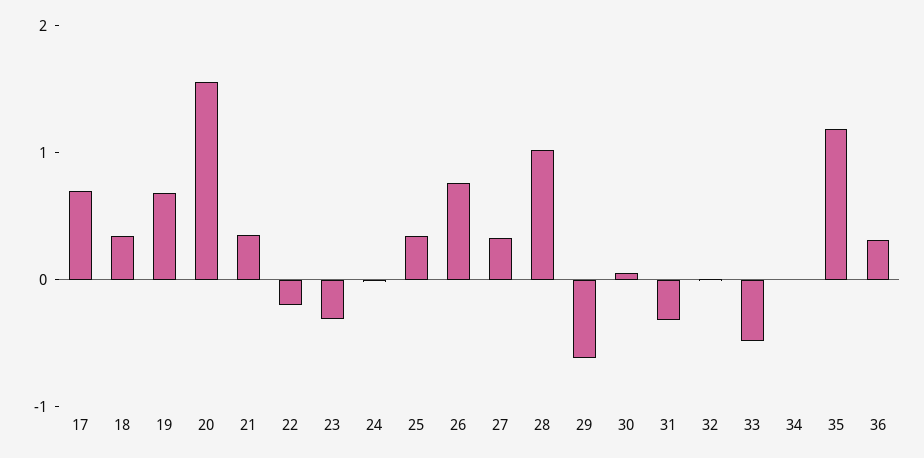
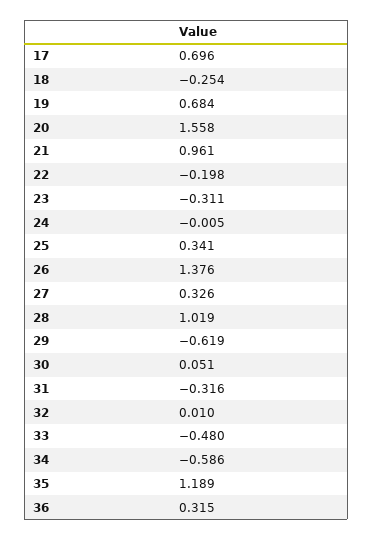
  {
    "17": 0.696,
-   "18": 0.4,
+   "18": -0.254,
    "19": 0.684,
    "20": 1.558,
-   "21": 0.4,
+   "21": 0.961,
    "22": -0.198,
    "23": -0.311,
    "24": -0.005,
    "25": 0.341,
-   "26": 0.8,
+   "26": 1.376,
    "27": 0.326,
    "28": 1.019,
    "29": -0.619,
    "30": 0.051,
    "31": -0.316,
    "32": 0.01,
    "33": -0.48,
-   "34": 0,
+   "34": -0.586,
    "35": 1.189,
    "36": 0.315
  }

